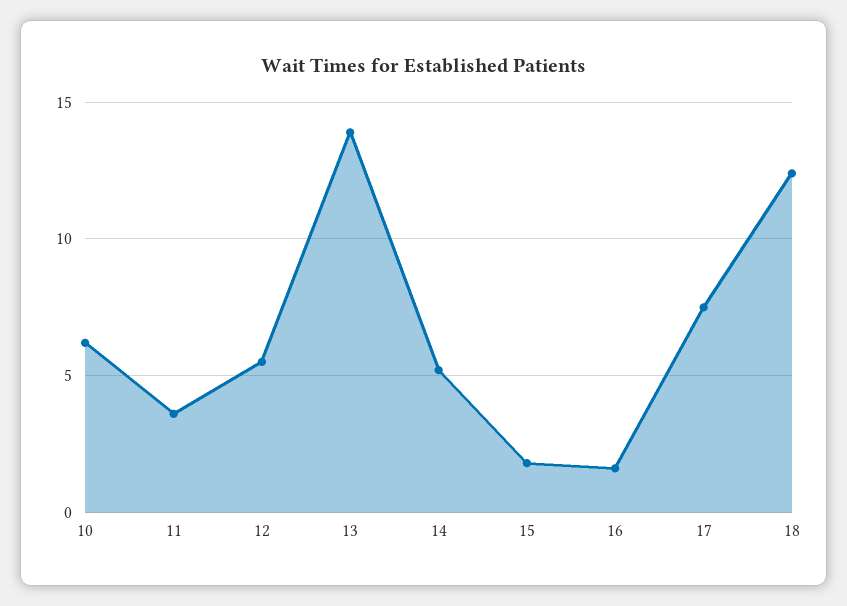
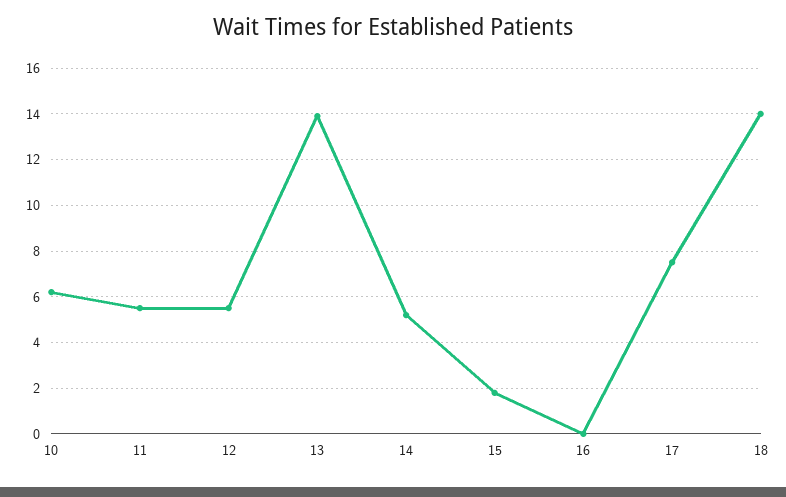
  {
    "10": 6,
-   "11": 3.5,
+   "11": 5.5,
    "12": 5.5,
    "13": 14,
    "14": 5,
    "15": 2,
-   "16": 1.5,
+   "16": 0,
    "17": 7.5,
-   "18": 12.5
+   "18": 14
  }

